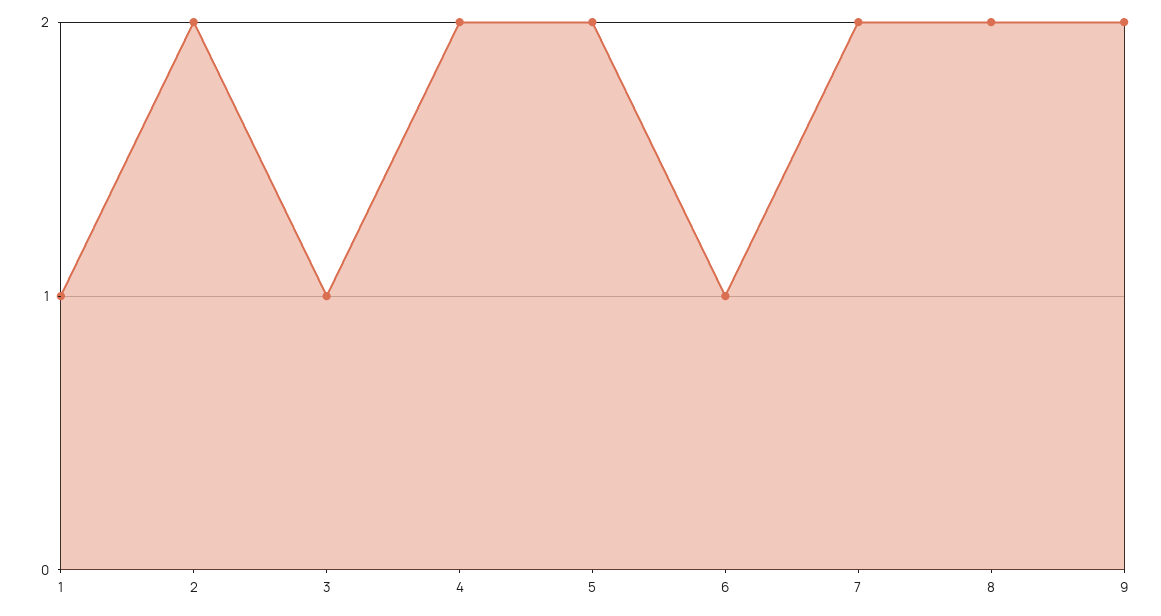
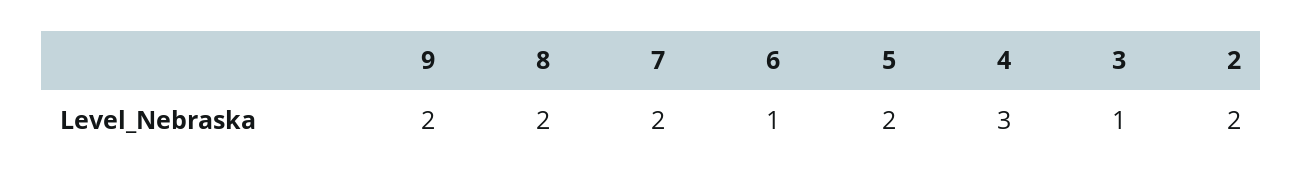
  {
-   "1": 1,
    "2": 2,
    "3": 1,
-   "4": 2,
+   "4": 3,
    "5": 2,
    "6": 1,
    "7": 2,
    "8": 2,
    "9": 2
  }

